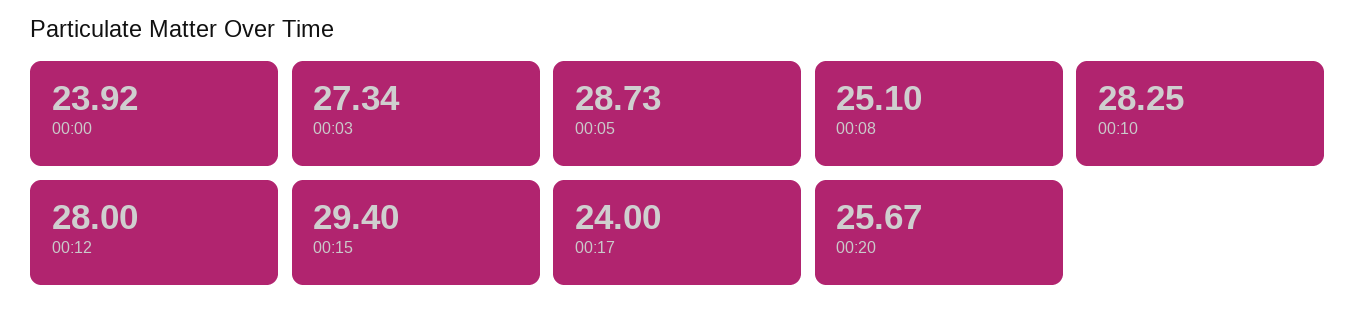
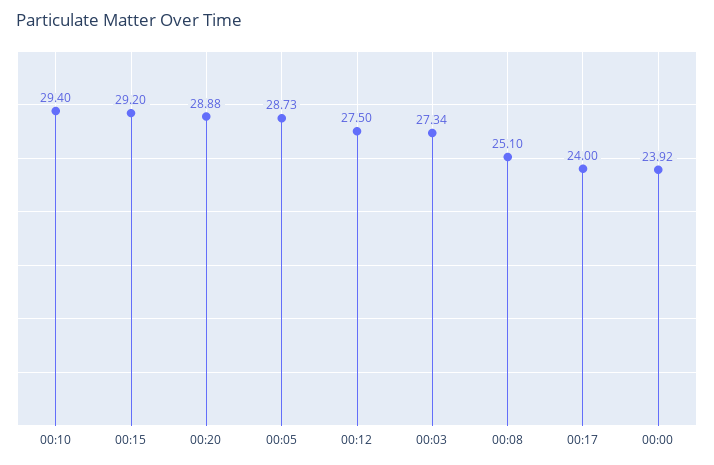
  {
    "00:00": 23.92,
    "00:03": 27.34,
    "00:05": 28.73,
    "00:08": 25.1,
-   "00:10": 28.25,
+   "00:10": 29.4,
-   "00:12": 28,
+   "00:12": 27.5,
-   "00:15": 29.4,
+   "00:15": 29.2,
    "00:17": 24,
-   "00:20": 25.67
+   "00:20": 28.88
  }

